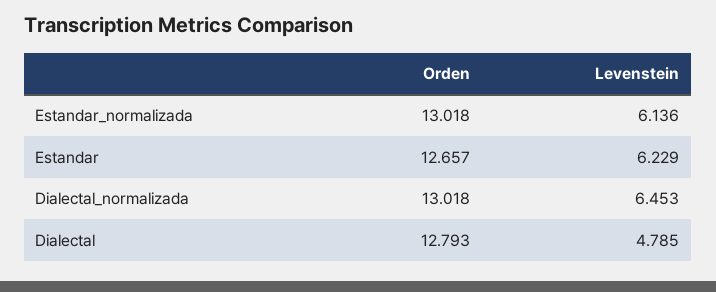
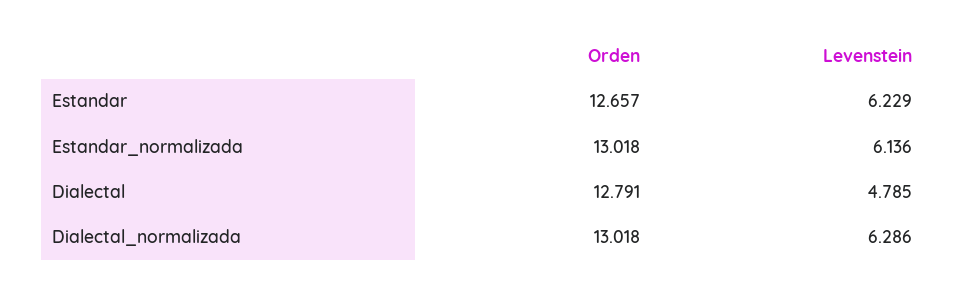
  {
    "Orden": {
      "Estandar_normalizada": 13.018,
      "Estandar": 12.657,
      "Dialectal_normalizada": 13.018,
-     "Dialectal": 12.793
+     "Dialectal": 12.791
    },
    "Levenstein": {
      "Estandar_normalizada": 6.136,
      "Estandar": 6.229,
-     "Dialectal_normalizada": 6.453,
+     "Dialectal_normalizada": 6.286,
      "Dialectal": 4.785
    }
  }

